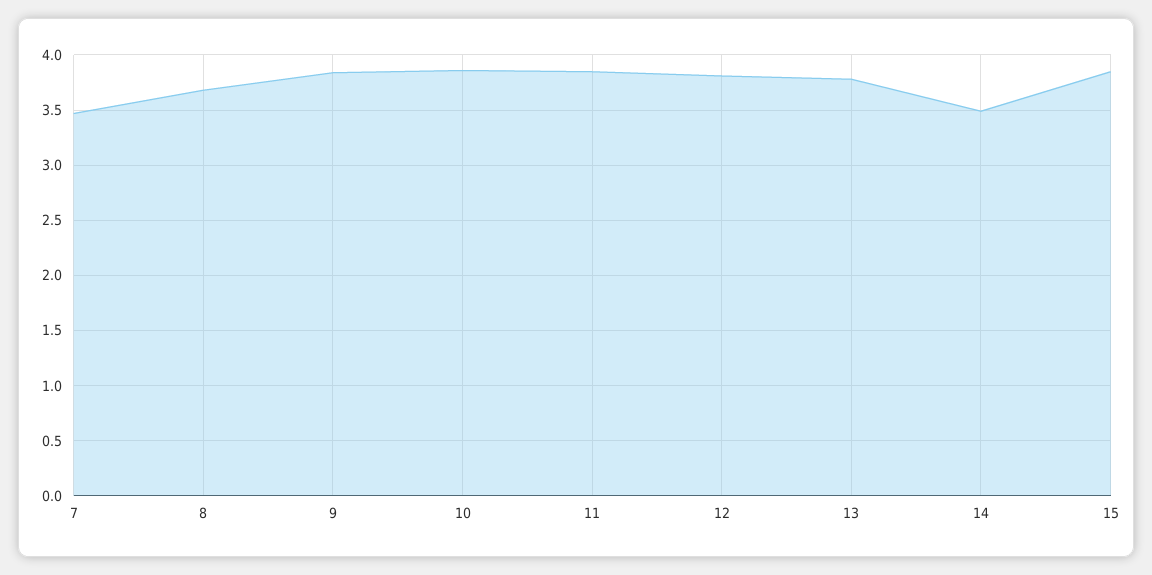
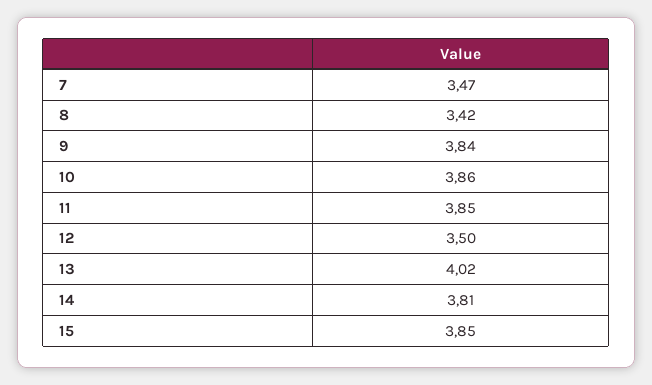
  {
    "7": 3.47,
-   "8": 3.7,
+   "8": 3.42,
    "9": 3.84,
    "10": 3.86,
    "11": 3.85,
-   "12": 3.8,
+   "12": 3.5,
-   "13": 3.8,
+   "13": 4.02,
-   "14": 3.5,
+   "14": 3.81,
    "15": 3.85
  }

